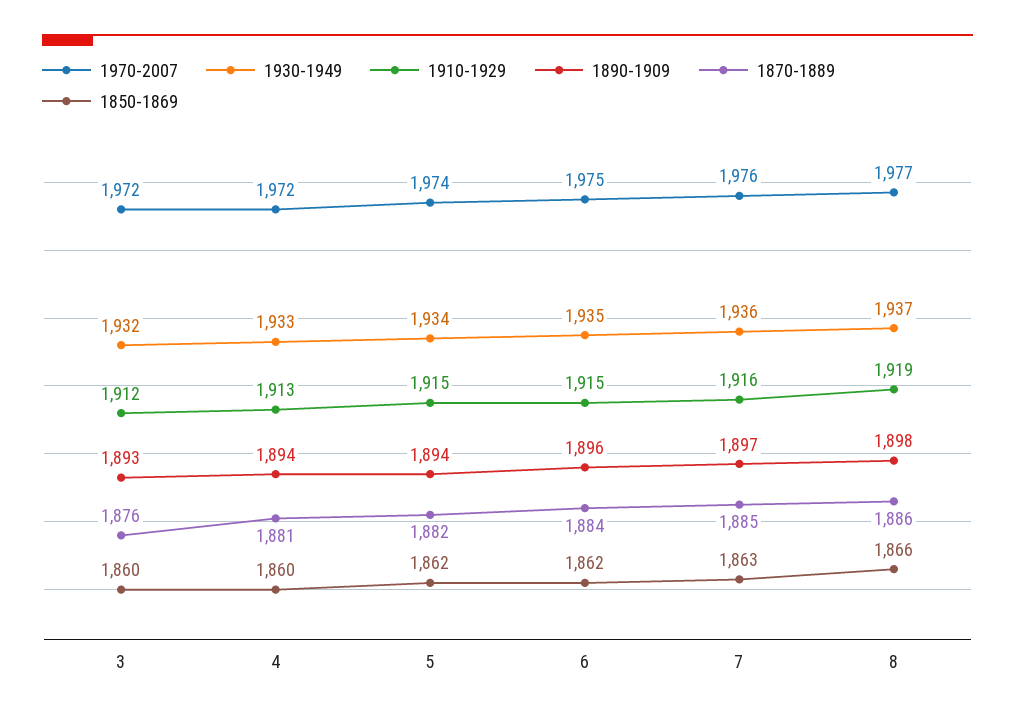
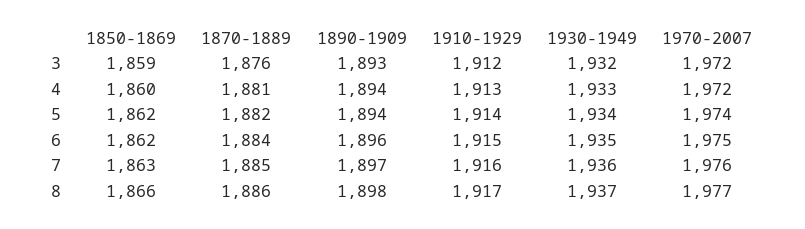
  {
    "1970-2007": {
      "3": 1972,
      "4": 1972,
      "5": 1974,
      "6": 1975,
      "7": 1976,
      "8": 1977
    },
    "1930-1949": {
      "3": 1932,
      "4": 1933,
      "5": 1934,
      "6": 1935,
      "7": 1936,
      "8": 1937
    },
    "1910-1929": {
      "3": 1912,
      "4": 1913,
-     "5": 1915,
+     "5": 1914,
      "6": 1915,
      "7": 1916,
-     "8": 1919
+     "8": 1917
    },
    "1890-1909": {
      "3": 1893,
      "4": 1894,
      "5": 1894,
      "6": 1896,
      "7": 1897,
      "8": 1898
    },
    "1870-1889": {
      "3": 1876,
      "4": 1881,
      "5": 1882,
      "6": 1884,
      "7": 1885,
      "8": 1886
    },
    "1850-1869": {
-     "3": 1860,
+     "3": 1859,
      "4": 1860,
      "5": 1862,
      "6": 1862,
      "7": 1863,
      "8": 1866
    }
  }

